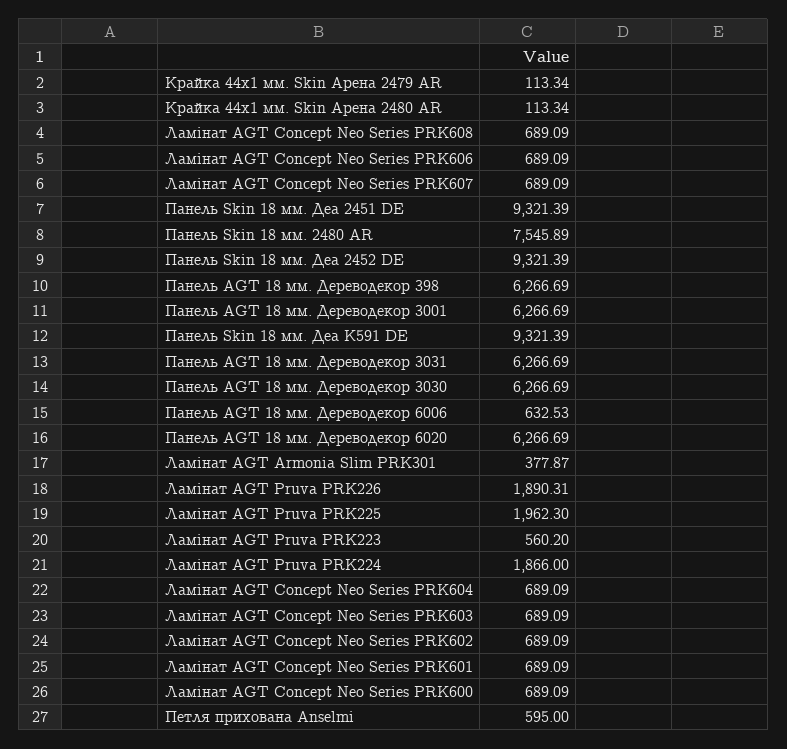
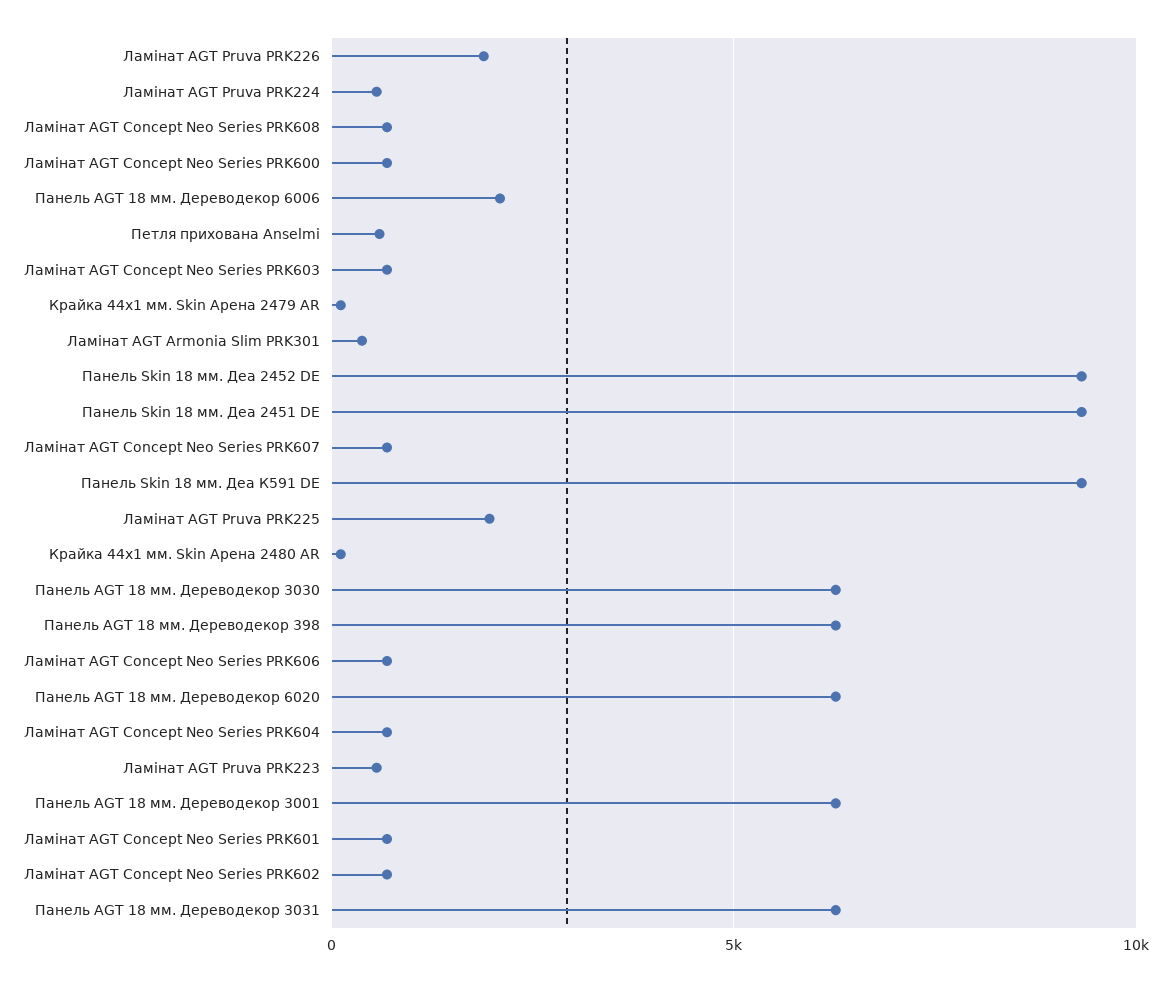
  {
    "Крайка 44x1 мм. Skin Арена 2479 AR": 113.34,
    "Крайка 44x1 мм. Skin Арена 2480 AR": 113.34,
    "Ламінат AGT Concept Neo Series PRK608": 689.09,
    "Ламінат AGT Concept Neo Series PRK606": 689.09,
    "Ламінат AGT Concept Neo Series PRK607": 689.09,
    "Панель Skin 18 мм. Деа 2451 DE": 9321.39,
-   "Панель Skin 18 мм. 2480 AR": 7545.89,
    "Панель Skin 18 мм. Деа 2452 DE": 9321.39,
    "Панель AGT 18 мм. Дереводекор 398": 6266.69,
    "Панель AGT 18 мм. Дереводекор 3001": 6266.69,
    "Панель Skin 18 мм. Деа К591 DE": 9321.39,
    "Панель AGT 18 мм. Дереводекор 3031": 6266.69,
    "Панель AGT 18 мм. Дереводекор 3030": 6266.69,
-   "Панель AGT 18 мм. Дереводекор 6006": 632.53,
+   "Панель AGT 18 мм. Дереводекор 6006": 2000,
    "Панель AGT 18 мм. Дереводекор 6020": 6266.69,
    "Ламінат AGT Armonia Slim PRK301": 377.87,
    "Ламінат AGT Pruva PRK226": 1890.31,
    "Ламінат AGT Pruva PRK225": 1962.3,
    "Ламінат AGT Pruva PRK223": 560.2,
-   "Ламінат AGT Pruva PRK224": 1866,
+   "Ламінат AGT Pruva PRK224": 500,
    "Ламінат AGT Concept Neo Series PRK604": 689.09,
    "Ламінат AGT Concept Neo Series PRK603": 689.09,
    "Ламінат AGT Concept Neo Series PRK602": 689.09,
    "Ламінат AGT Concept Neo Series PRK601": 689.09,
    "Ламінат AGT Concept Neo Series PRK600": 689.09,
    "Петля прихована Anselmi": 595
  }

